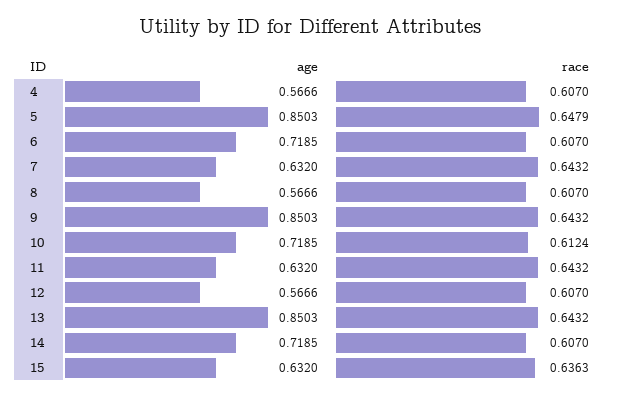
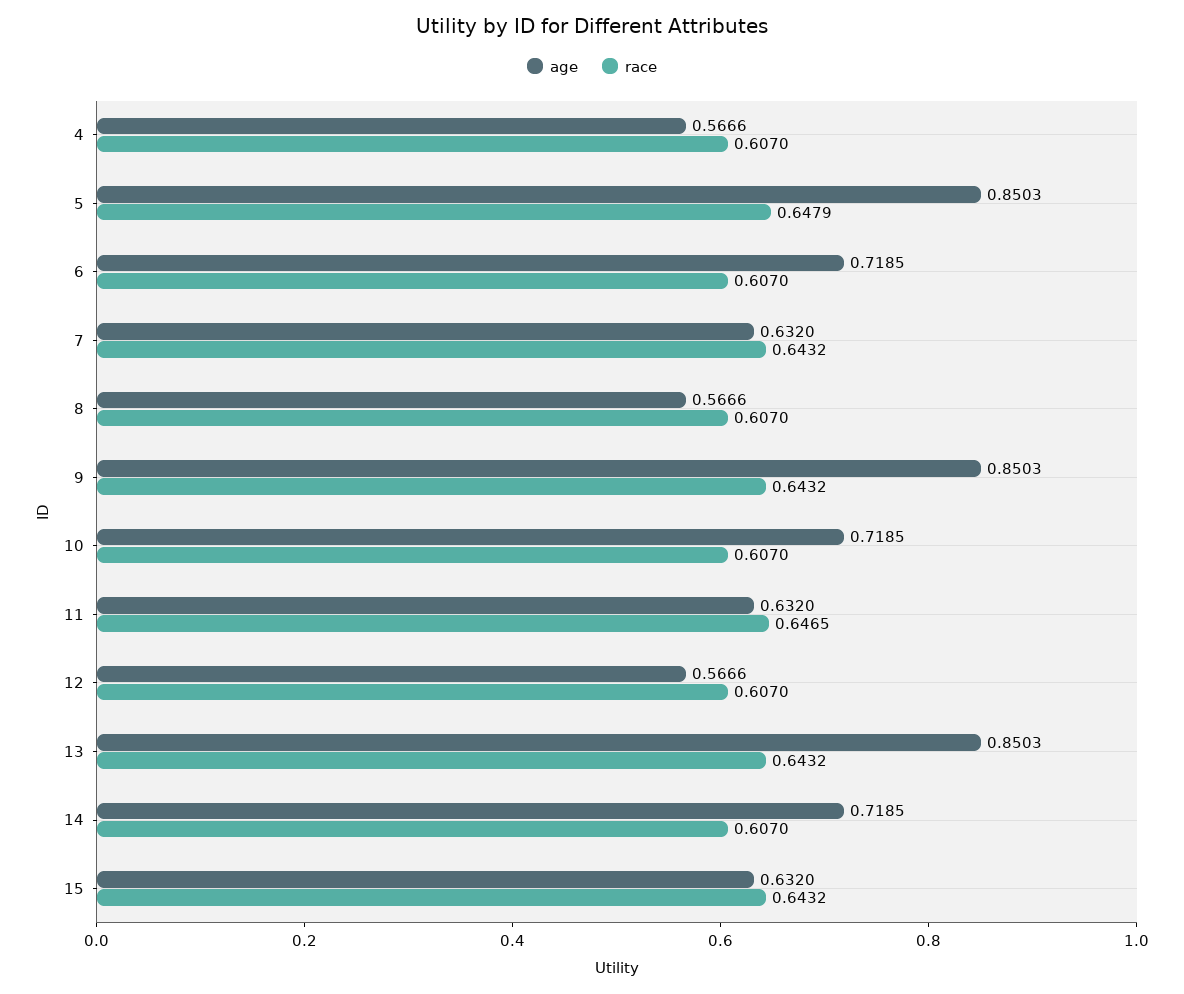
  {
    "age": {
      "4": 0.5666,
      "5": 0.8503,
      "6": 0.7185,
      "7": 0.632,
      "8": 0.5666,
      "9": 0.8503,
      "10": 0.7185,
      "11": 0.632,
      "12": 0.5666,
      "13": 0.8503,
      "14": 0.7185,
      "15": 0.632
    },
    "race": {
      "4": 0.607,
      "5": 0.6479,
      "6": 0.607,
      "7": 0.6432,
      "8": 0.607,
      "9": 0.6432,
-     "10": 0.6124,
+     "10": 0.607,
-     "11": 0.6432,
+     "11": 0.6465,
      "12": 0.607,
      "13": 0.6432,
      "14": 0.607,
-     "15": 0.6363
+     "15": 0.6432
    }
  }

